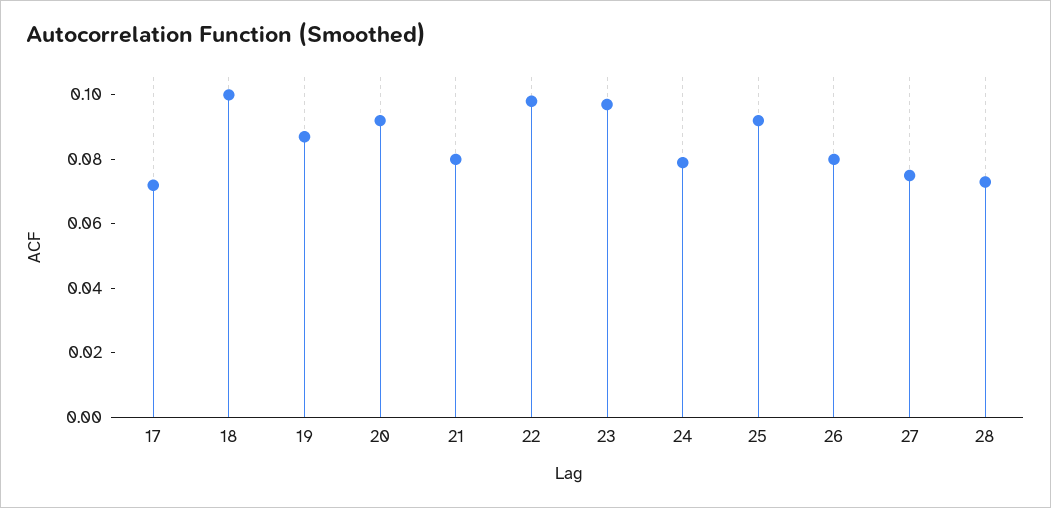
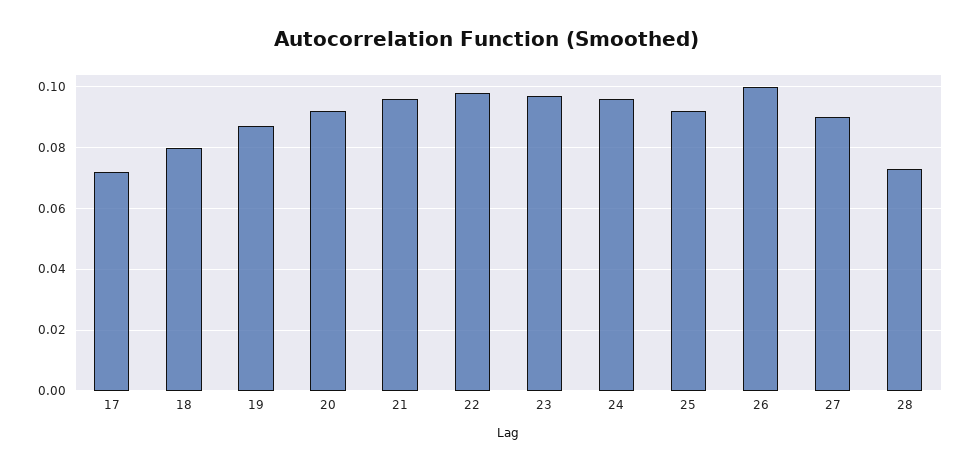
  {
    "17": 0.07,
-   "18": 0.1,
+   "18": 0.08,
    "19": 0.085,
    "20": 0.09,
-   "21": 0.08,
+   "21": 0.095,
    "22": 0.1,
    "23": 0.095,
-   "24": 0.08,
+   "24": 0.095,
    "25": 0.09,
-   "26": 0.08,
+   "26": 0.1,
-   "27": 0.075,
+   "27": 0.09,
    "28": 0.075
  }

